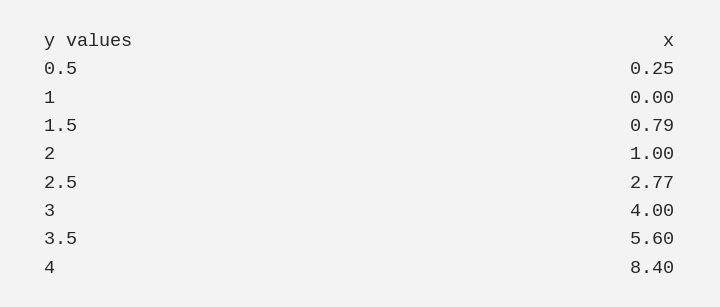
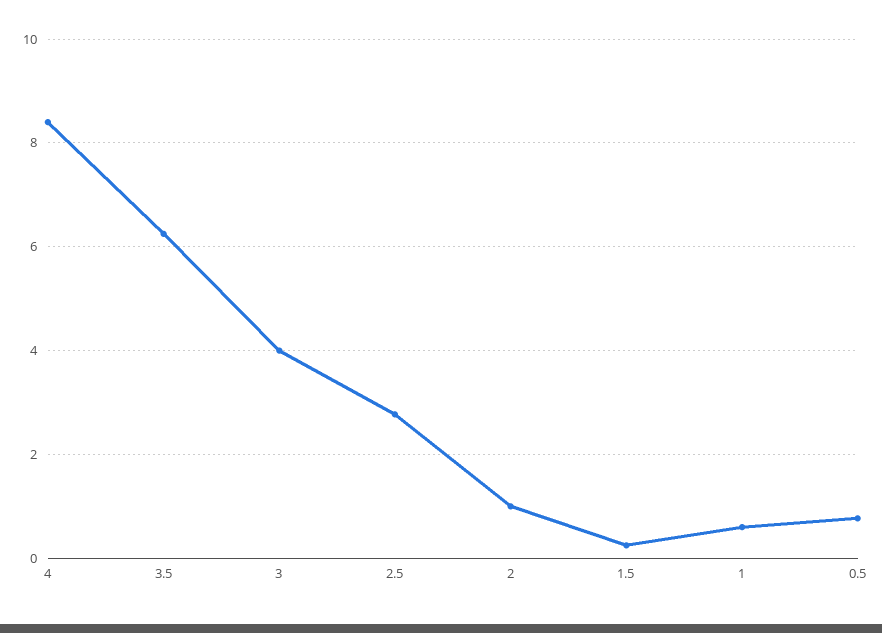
  {
-   "0.5": 0.25,
+   "0.5": 0.8,
-   "1": 0,
+   "1": 0.6,
-   "1.5": 0.79,
+   "1.5": 0.2,
    "2": 1,
    "2.5": 2.77,
    "3": 4,
-   "3.5": 5.6,
+   "3.5": 6.2,
    "4": 8.4
  }

